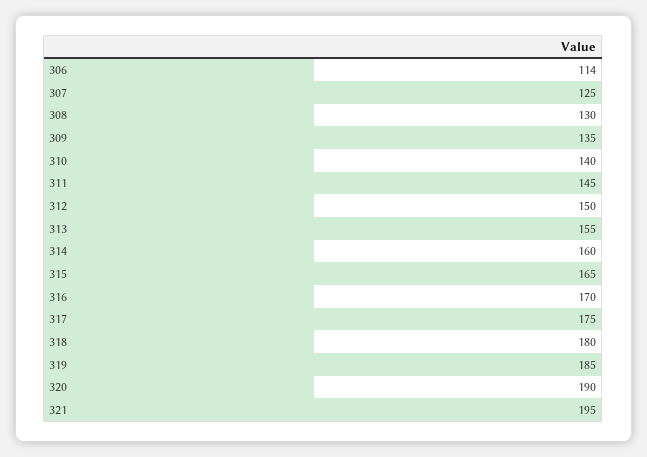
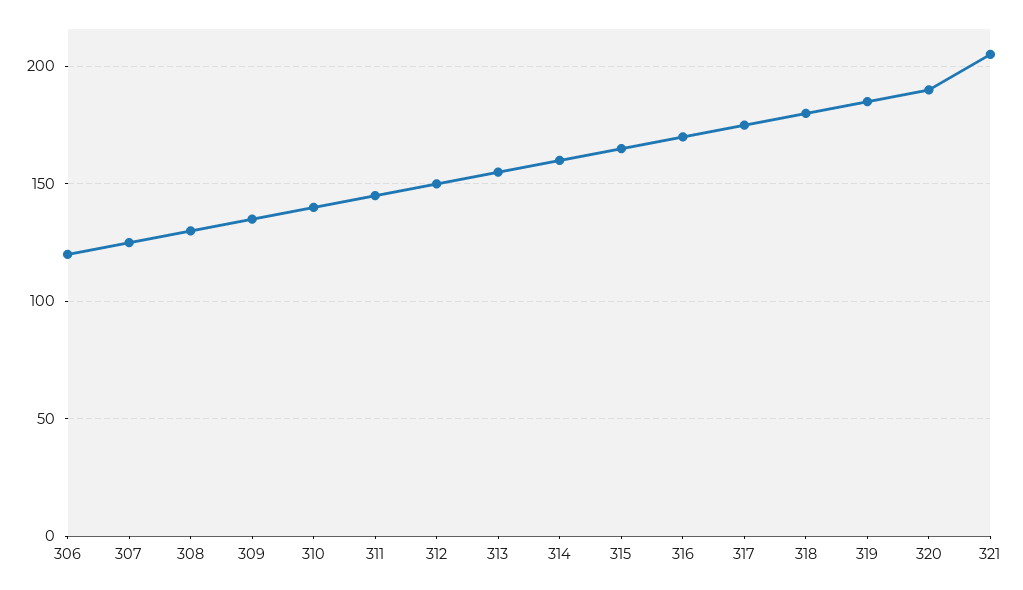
  {
-   "306": 114,
+   "306": 120,
    "307": 125,
    "308": 130,
    "309": 135,
    "310": 140,
    "311": 145,
    "312": 150,
    "313": 155,
    "314": 160,
    "315": 165,
    "316": 170,
    "317": 175,
    "318": 180,
    "319": 185,
    "320": 190,
-   "321": 195
+   "321": 205
  }

